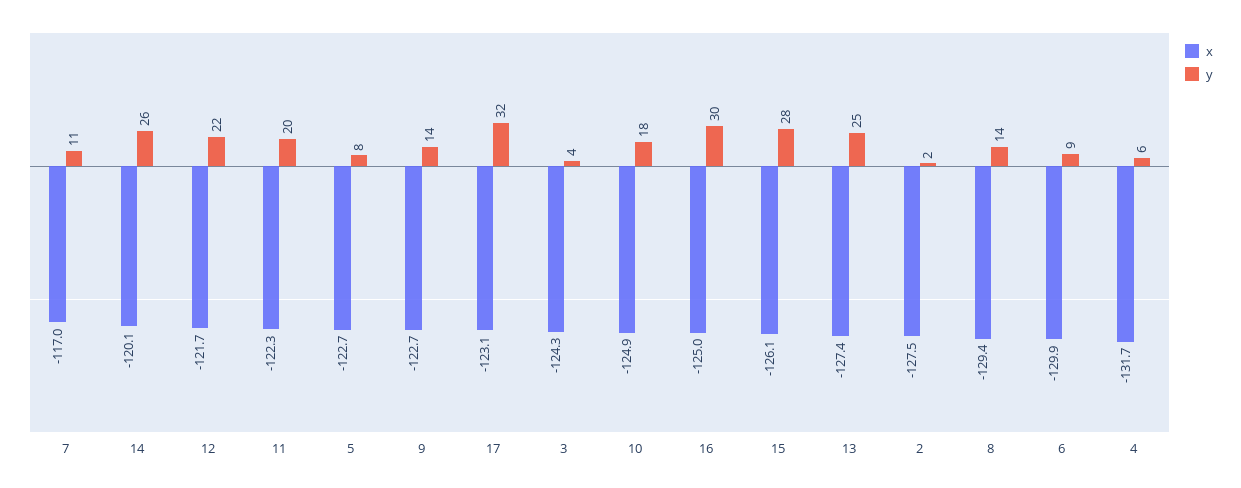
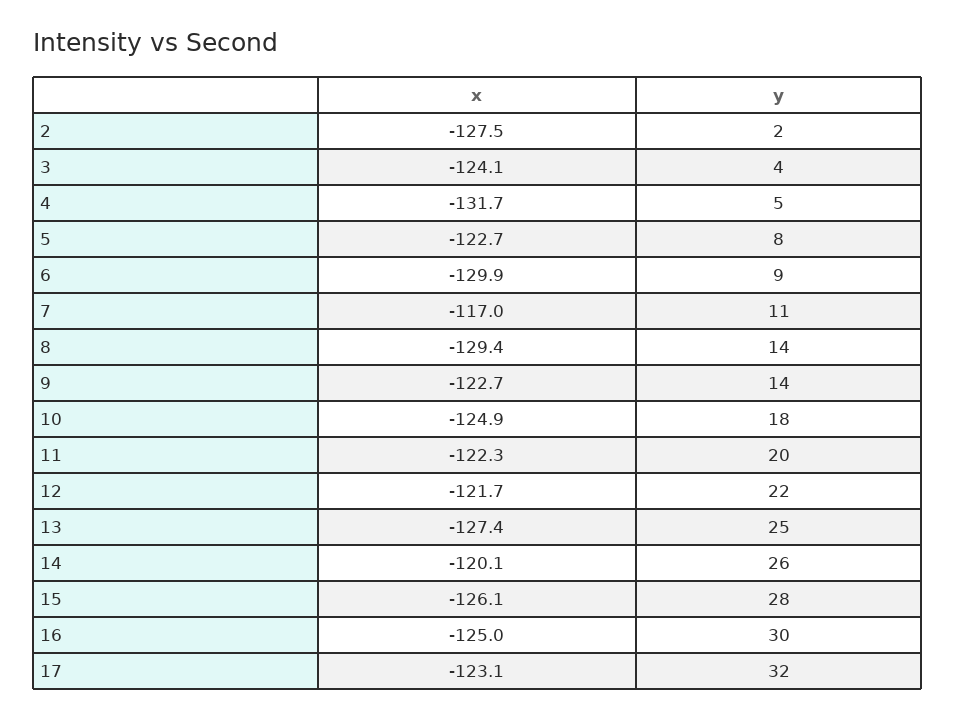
  {
    "x": {
      "7": -117,
      "14": -120.1,
      "12": -121.7,
      "11": -122.3,
      "5": -122.7,
      "9": -122.7,
      "17": -123.1,
-     "3": -124.3,
+     "3": -124.1,
      "10": -124.9,
      "16": -125,
      "15": -126.1,
      "13": -127.4,
      "2": -127.5,
      "8": -129.4,
      "6": -129.9,
      "4": -131.7
    },
    "y": {
      "7": 11,
      "14": 26,
      "12": 22,
      "11": 20,
      "5": 8,
      "9": 14,
      "17": 32,
      "3": 4,
      "10": 18,
      "16": 30,
      "15": 28,
      "13": 25,
      "2": 2,
      "8": 14,
      "6": 9,
-     "4": 6
+     "4": 5
    }
  }

